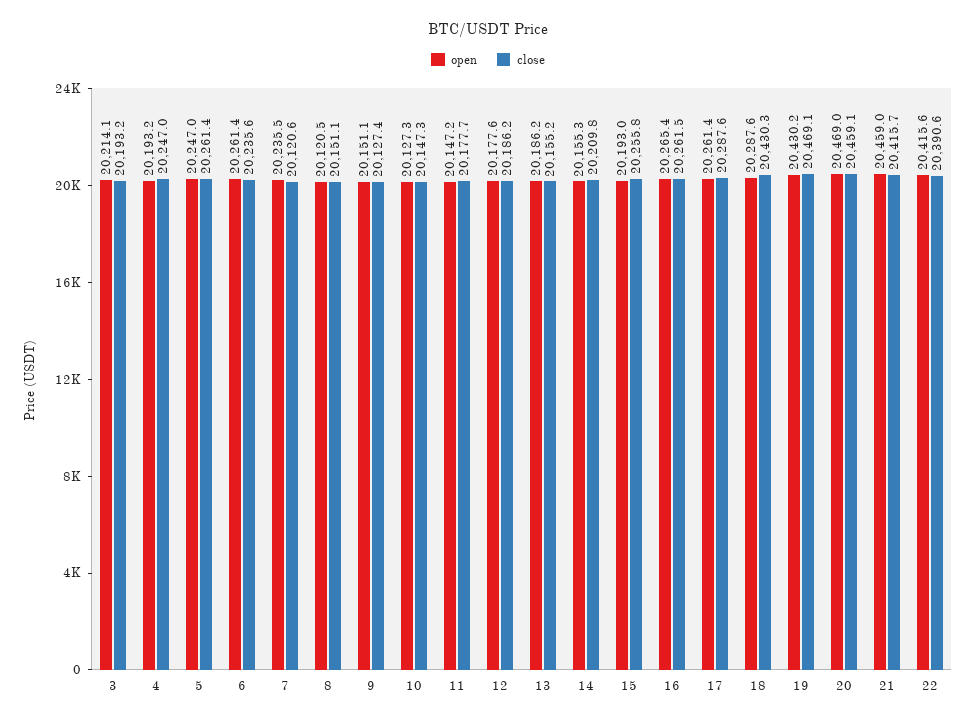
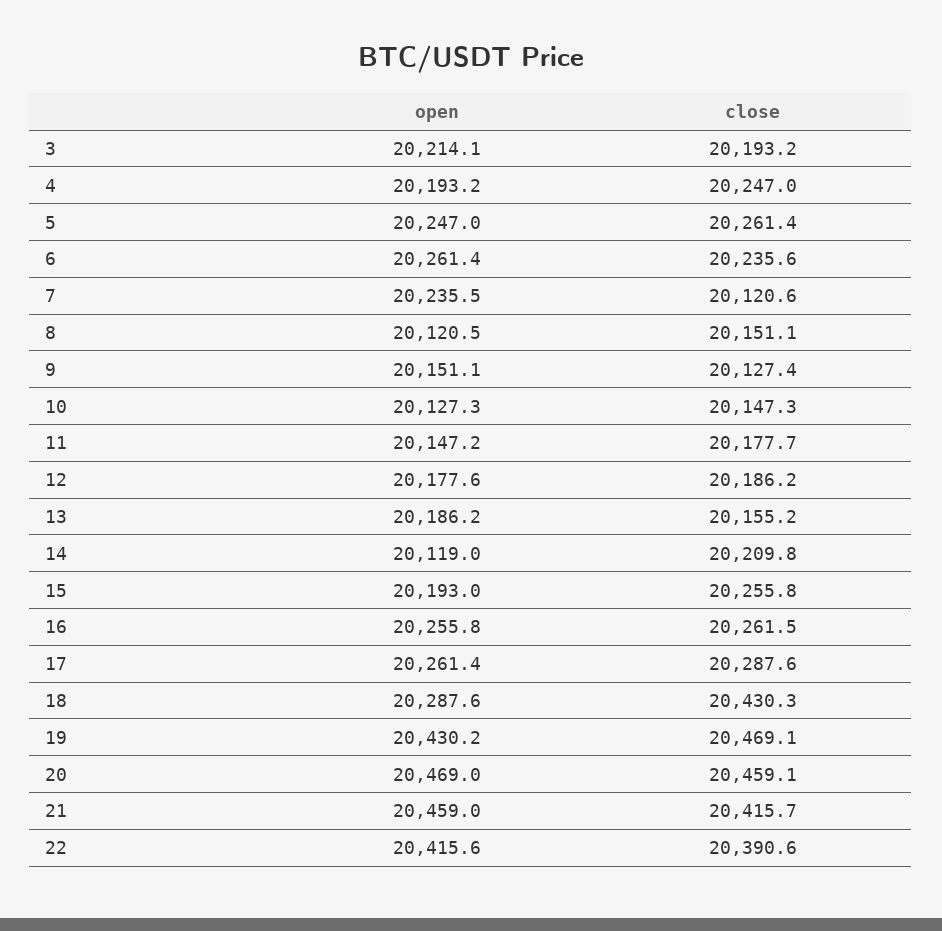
  {
    "open": {
      "3": 20214.1,
      "4": 20193.2,
      "5": 20247,
      "6": 20261.4,
      "7": 20235.5,
      "8": 20120.5,
      "9": 20151.1,
      "10": 20127.3,
      "11": 20147.2,
      "12": 20177.6,
      "13": 20186.2,
-     "14": 20155.3,
+     "14": 20119,
      "15": 20193,
-     "16": 20265.4,
+     "16": 20255.8,
      "17": 20261.4,
      "18": 20287.6,
      "19": 20430.2,
      "20": 20469,
      "21": 20459,
      "22": 20415.6
    },
    "close": {
      "3": 20193.2,
      "4": 20247,
      "5": 20261.4,
      "6": 20235.6,
      "7": 20120.6,
      "8": 20151.1,
      "9": 20127.4,
      "10": 20147.3,
      "11": 20177.7,
      "12": 20186.2,
      "13": 20155.2,
      "14": 20209.8,
      "15": 20255.8,
      "16": 20261.5,
      "17": 20287.6,
      "18": 20430.3,
      "19": 20469.1,
      "20": 20459.1,
      "21": 20415.7,
      "22": 20390.6
    }
  }

